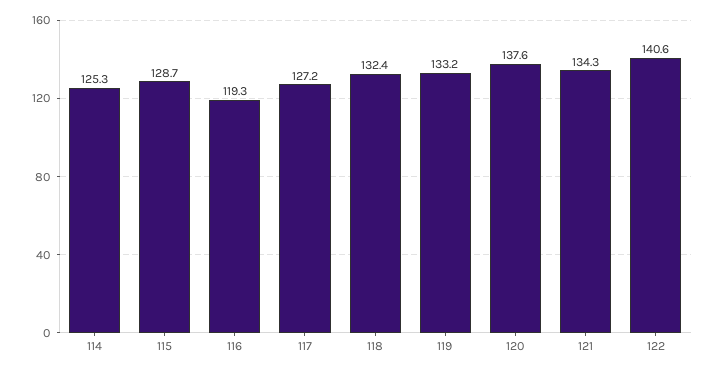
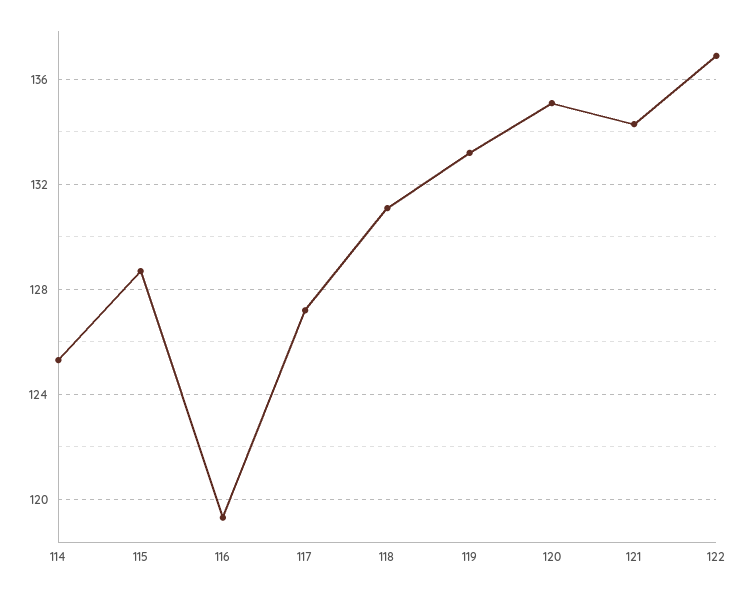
  {
    "114": 125.3,
    "115": 128.7,
    "116": 119.3,
    "117": 127.2,
-   "118": 132.4,
+   "118": 131,
    "119": 133.2,
-   "120": 137.6,
+   "120": 135,
    "121": 134.3,
-   "122": 140.6
+   "122": 137
  }

